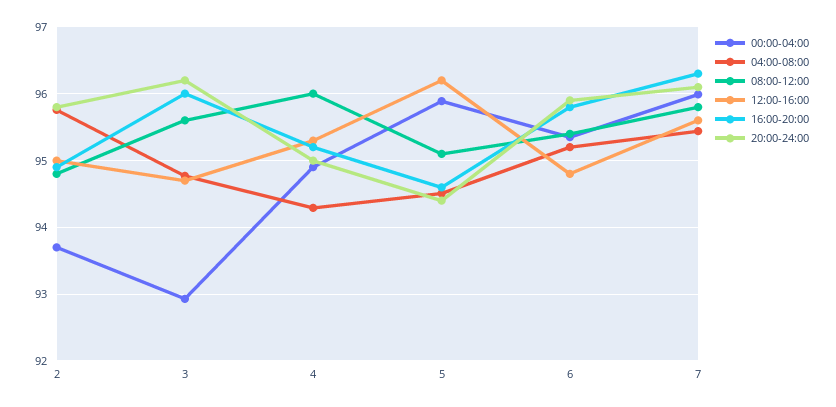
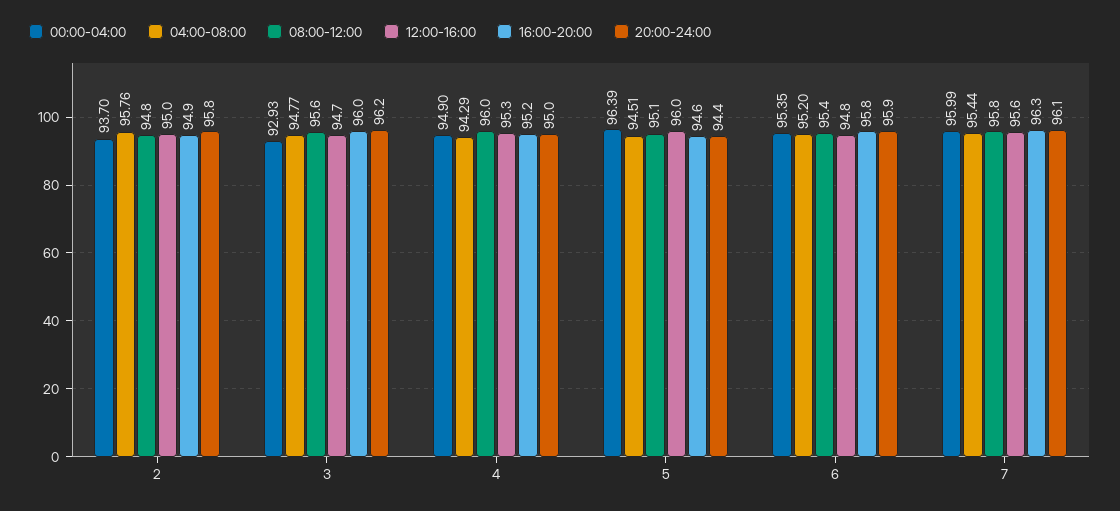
  {
    "00:00-04:00": {
      "2": 93.7,
      "3": 92.93,
      "4": 94.9,
-     "5": 95.9,
+     "5": 96.39,
      "6": 95.35,
      "7": 95.99
    },
    "04:00-08:00": {
      "2": 95.76,
      "3": 94.77,
      "4": 94.29,
      "5": 94.51,
      "6": 95.2,
      "7": 95.44
    },
    "08:00-12:00": {
      "2": 94.8,
      "3": 95.6,
      "4": 96,
      "5": 95.1,
      "6": 95.4,
      "7": 95.8
    },
    "12:00-16:00": {
      "2": 95,
      "3": 94.7,
      "4": 95.3,
-     "5": 96.2,
+     "5": 96,
      "6": 94.8,
      "7": 95.6
    },
    "16:00-20:00": {
      "2": 94.9,
      "3": 96,
      "4": 95.2,
      "5": 94.6,
      "6": 95.8,
      "7": 96.3
    },
    "20:00-24:00": {
      "2": 95.8,
      "3": 96.2,
      "4": 95,
      "5": 94.4,
      "6": 95.9,
      "7": 96.1
    }
  }

